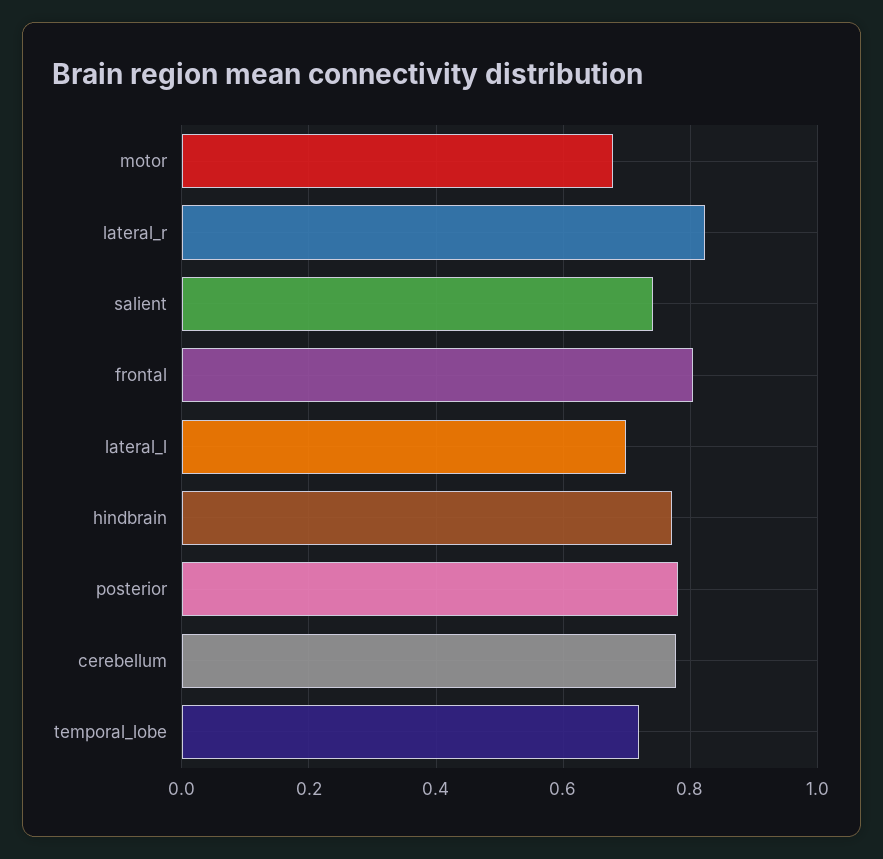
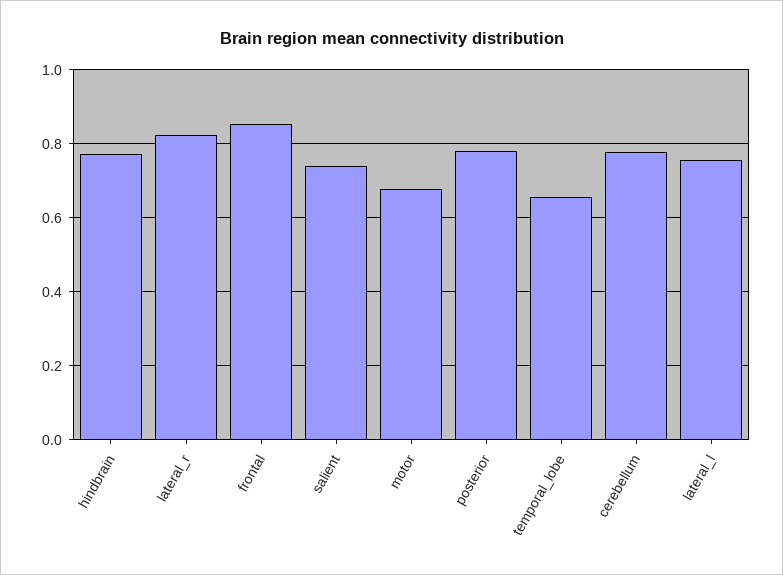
  {
    "motor": 0.68,
    "lateral_r": 0.82,
    "salient": 0.74,
-   "frontal": 0.8,
+   "frontal": 0.86,
-   "lateral_l": 0.7,
+   "lateral_l": 0.76,
    "hindbrain": 0.78,
    "posterior": 0.78,
    "cerebellum": 0.78,
-   "temporal_lobe": 0.72
+   "temporal_lobe": 0.66
  }

